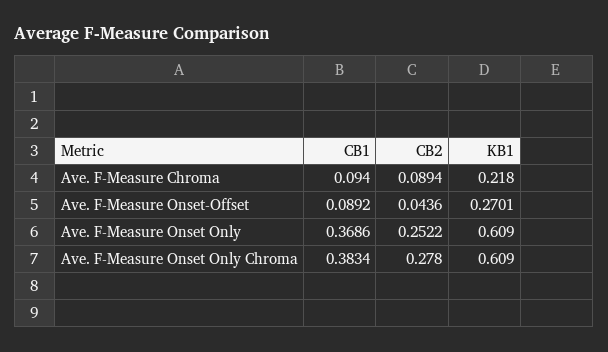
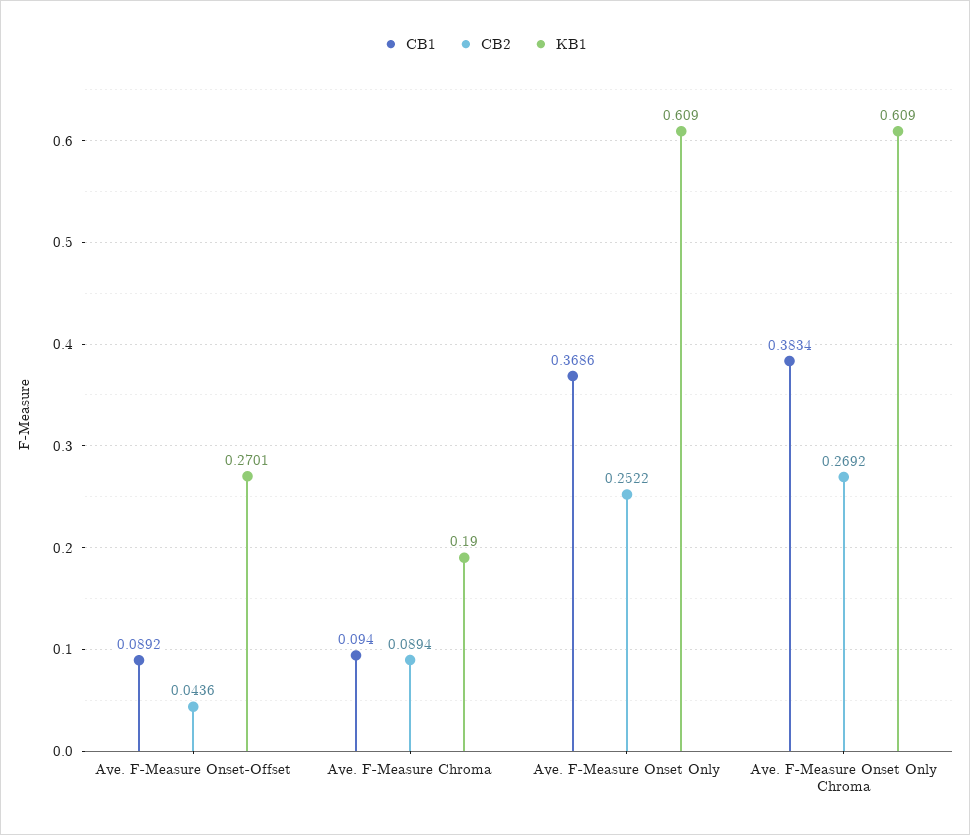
  {
    "CB1": {
      "Ave. F-Measure Chroma": 0.094,
      "Ave. F-Measure Onset-Offset": 0.0892,
      "Ave. F-Measure Onset Only": 0.3686,
      "Ave. F-Measure Onset Only Chroma": 0.3834
    },
    "CB2": {
      "Ave. F-Measure Chroma": 0.0894,
      "Ave. F-Measure Onset-Offset": 0.0436,
      "Ave. F-Measure Onset Only": 0.2522,
-     "Ave. F-Measure Onset Only Chroma": 0.278
+     "Ave. F-Measure Onset Only Chroma": 0.2692
    },
    "KB1": {
-     "Ave. F-Measure Chroma": 0.218,
+     "Ave. F-Measure Chroma": 0.19,
      "Ave. F-Measure Onset-Offset": 0.2701,
      "Ave. F-Measure Onset Only": 0.609,
      "Ave. F-Measure Onset Only Chroma": 0.609
    }
  }

